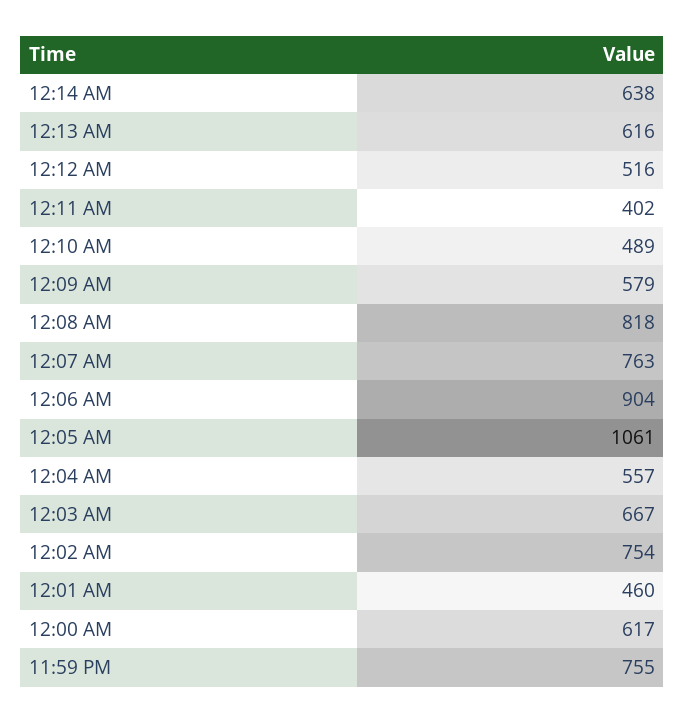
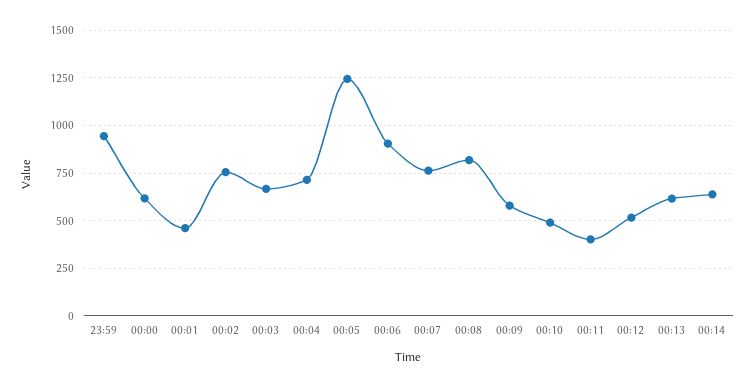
  {
    "12:14 AM": 638,
    "12:13 AM": 616,
    "12:12 AM": 516,
    "12:11 AM": 402,
    "12:10 AM": 489,
    "12:09 AM": 579,
    "12:08 AM": 818,
    "12:07 AM": 763,
    "12:06 AM": 904,
-   "12:05 AM": 1061,
+   "12:05 AM": 1250,
-   "12:04 AM": 557,
+   "12:04 AM": 700,
    "12:03 AM": 667,
    "12:02 AM": 754,
    "12:01 AM": 460,
    "12:00 AM": 617,
-   "11:59 PM": 755
+   "11:59 PM": 950
  }

